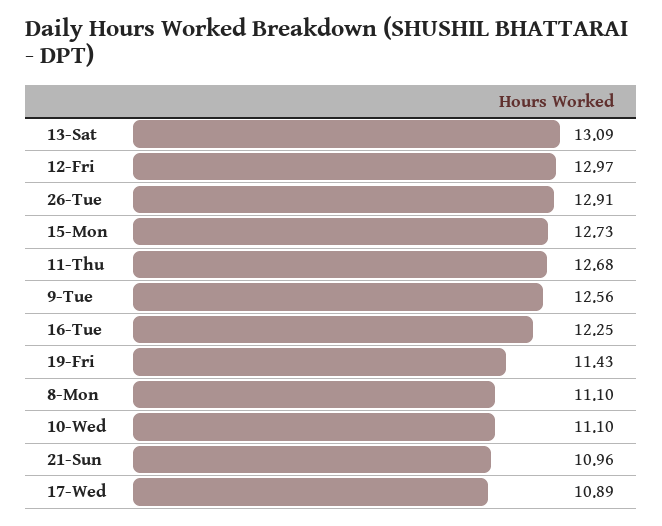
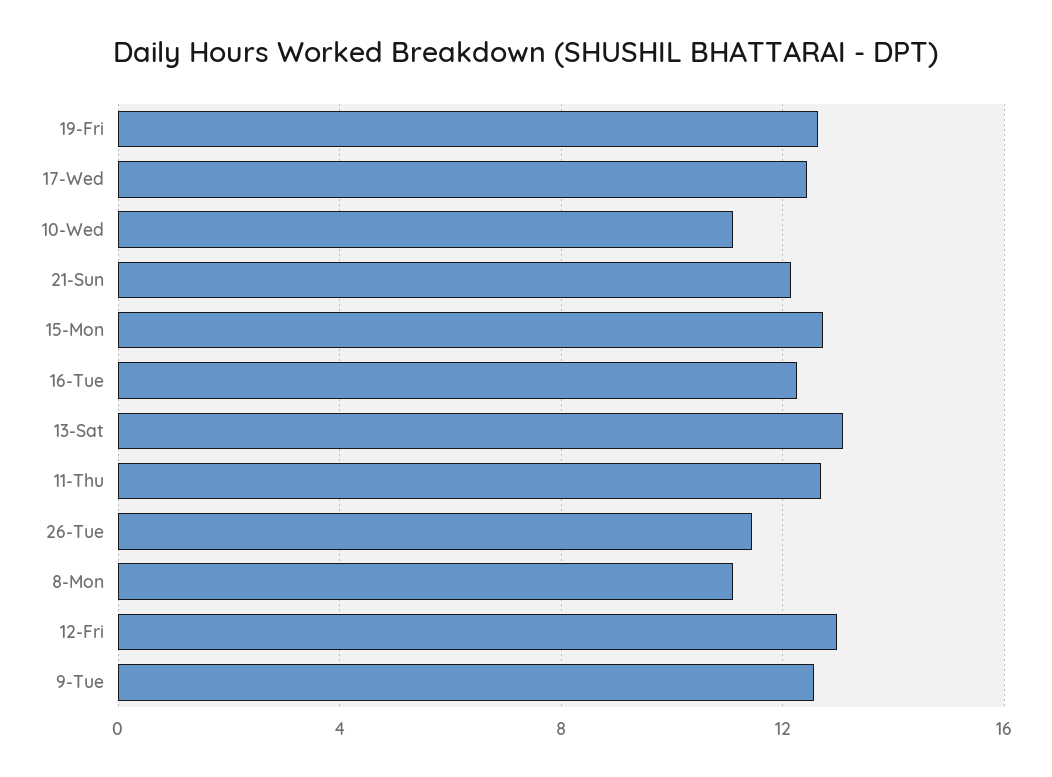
  {
    "13-Sat": 13.09,
    "12-Fri": 12.97,
-   "26-Tue": 12.91,
+   "26-Tue": 11.5,
    "15-Mon": 12.73,
    "11-Thu": 12.68,
    "9-Tue": 12.56,
    "16-Tue": 12.25,
-   "19-Fri": 11.43,
+   "19-Fri": 12.5,
    "8-Mon": 11.1,
    "10-Wed": 11.1,
-   "21-Sun": 10.96,
+   "21-Sun": 12,
-   "17-Wed": 10.89
+   "17-Wed": 12.5
  }

